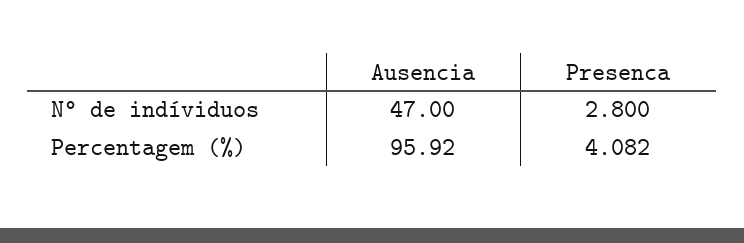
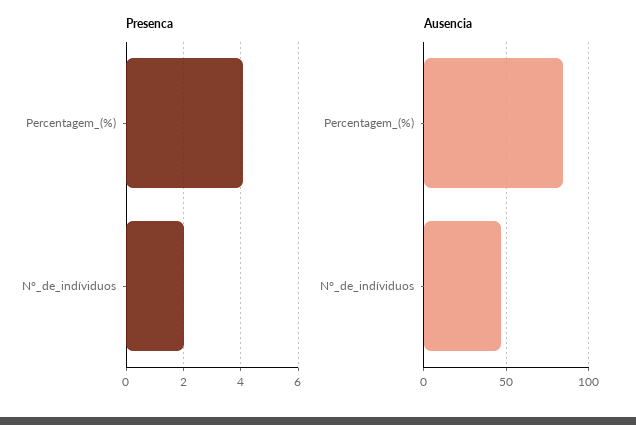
  {
    "Ausencia": {
      "N° de indíviduos": 47,
-     "Percentagem (%)": 95.92
+     "Percentagem (%)": 85
    },
    "Presenca": {
-     "N° de indíviduos": 2.8,
+     "N° de indíviduos": 2,
      "Percentagem (%)": 4.082
    }
  }

